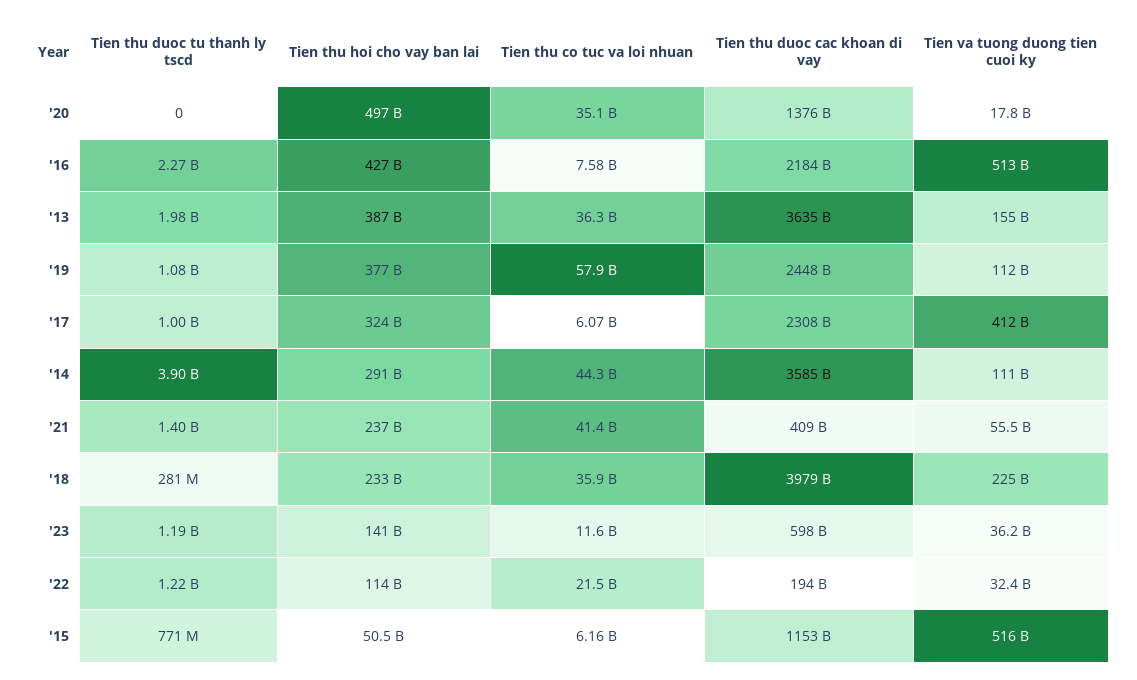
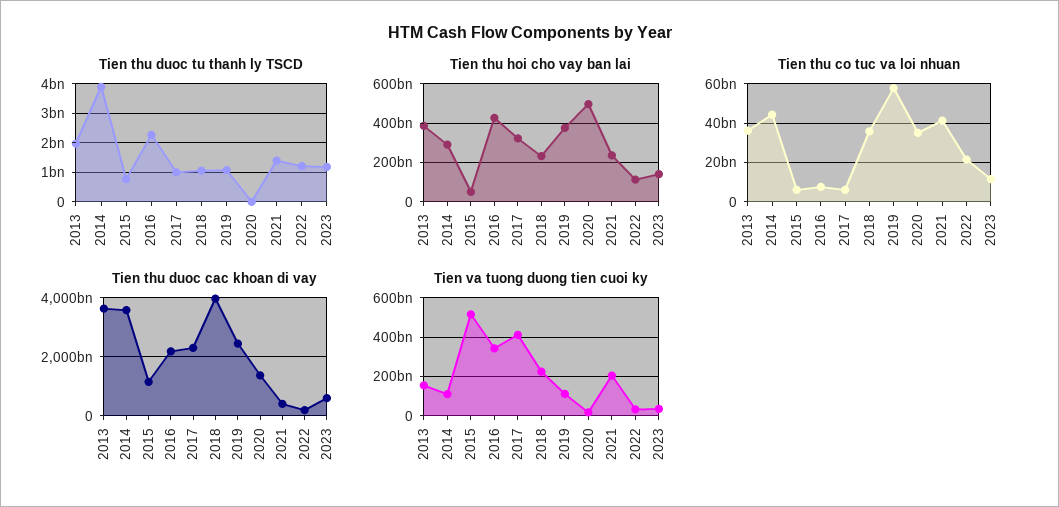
  {
    "Tien thu duoc tu thanh ly tscd": {
      "'20": 0,
      "'16": 2270000000,
      "'13": 1980000000,
      "'19": 1080000000,
      "'17": 1000000000,
      "'14": 3900000000,
      "'21": 1400000000,
-     "'18": 281000000,
+     "'18": 1000000000,
      "'23": 1190000000,
      "'22": 1220000000,
      "'15": 771000000
    },
    "Tien thu hoi cho vay ban lai": {
      "'20": 497000000000,
      "'16": 427000000000,
      "'13": 387000000000,
      "'19": 377000000000,
      "'17": 324000000000,
      "'14": 291000000000,
      "'21": 237000000000,
      "'18": 233000000000,
      "'23": 141000000000,
      "'22": 114000000000,
      "'15": 50500000000
    },
    "Tien thu co tuc va loi nhuan": {
      "'20": 35100000000,
      "'16": 7580000000,
      "'13": 36300000000,
      "'19": 57900000000,
      "'17": 6070000000,
      "'14": 44300000000,
      "'21": 41400000000,
      "'18": 35900000000,
      "'23": 11600000000,
      "'22": 21500000000,
      "'15": 6160000000
    },
    "Tien thu duoc cac khoan di vay": {
      "'20": 1376000000000,
      "'16": 2184000000000,
      "'13": 3635000000000,
      "'19": 2448000000000,
      "'17": 2308000000000,
      "'14": 3585000000000,
      "'21": 409000000000,
      "'18": 3979000000000,
      "'23": 598000000000,
      "'22": 194000000000,
      "'15": 1153000000000
    },
    "Tien va tuong duong tien cuoi ky": {
      "'20": 17800000000,
-     "'16": 513000000000,
+     "'16": 350000000000,
      "'13": 155000000000,
      "'19": 112000000000,
      "'17": 412000000000,
      "'14": 111000000000,
-     "'21": 55500000000,
+     "'21": 200000000000,
      "'18": 225000000000,
      "'23": 36200000000,
      "'22": 32400000000,
      "'15": 516000000000
    }
  }

